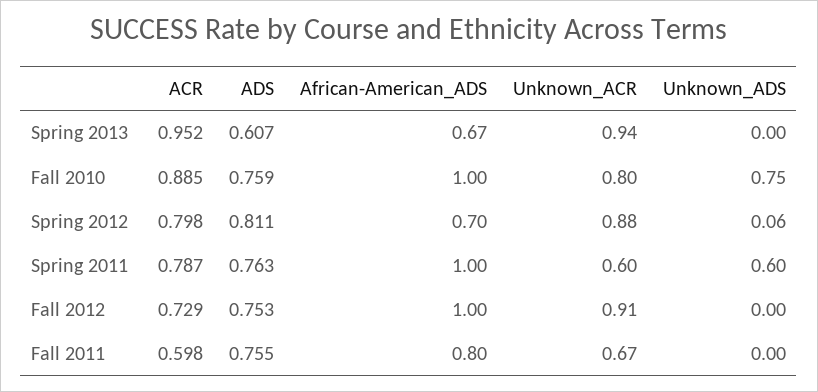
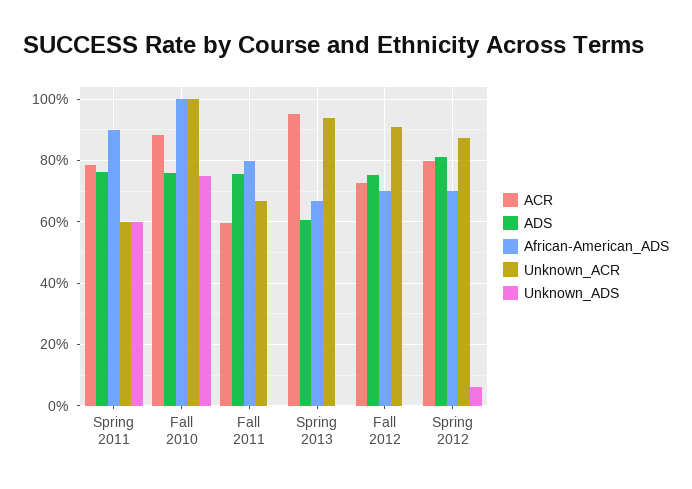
  {
    "ACR": {
      "Spring 2013": 0.952,
      "Fall 2010": 0.885,
      "Spring 2012": 0.798,
      "Spring 2011": 0.787,
      "Fall 2012": 0.729,
      "Fall 2011": 0.598
    },
    "ADS": {
      "Spring 2013": 0.607,
      "Fall 2010": 0.759,
      "Spring 2012": 0.811,
      "Spring 2011": 0.763,
      "Fall 2012": 0.753,
      "Fall 2011": 0.755
    },
    "African-American_ADS": {
      "Spring 2013": 0.67,
      "Fall 2010": 1,
      "Spring 2012": 0.7,
-     "Spring 2011": 1,
+     "Spring 2011": 0.9,
-     "Fall 2012": 1,
+     "Fall 2012": 0.7,
      "Fall 2011": 0.8
    },
    "Unknown_ACR": {
      "Spring 2013": 0.94,
-     "Fall 2010": 0.8,
+     "Fall 2010": 1,
      "Spring 2012": 0.88,
      "Spring 2011": 0.6,
      "Fall 2012": 0.91,
      "Fall 2011": 0.67
    },
    "Unknown_ADS": {
      "Spring 2013": 0,
      "Fall 2010": 0.75,
      "Spring 2012": 0.06,
      "Spring 2011": 0.6,
      "Fall 2012": 0,
      "Fall 2011": 0
    }
  }

